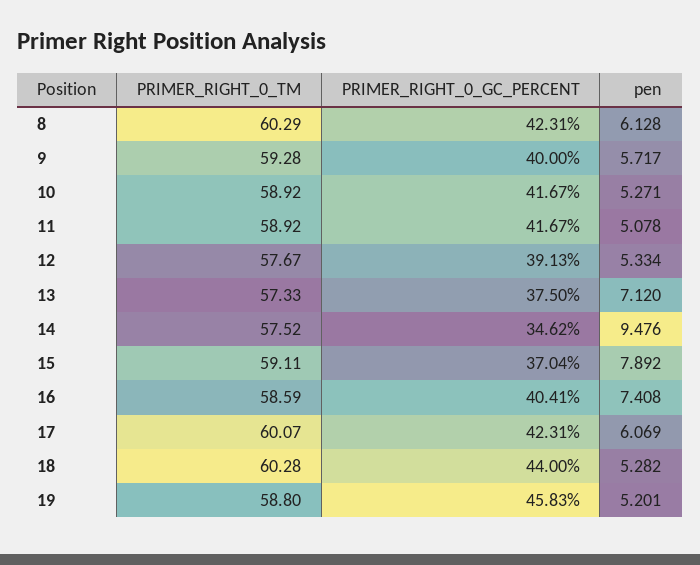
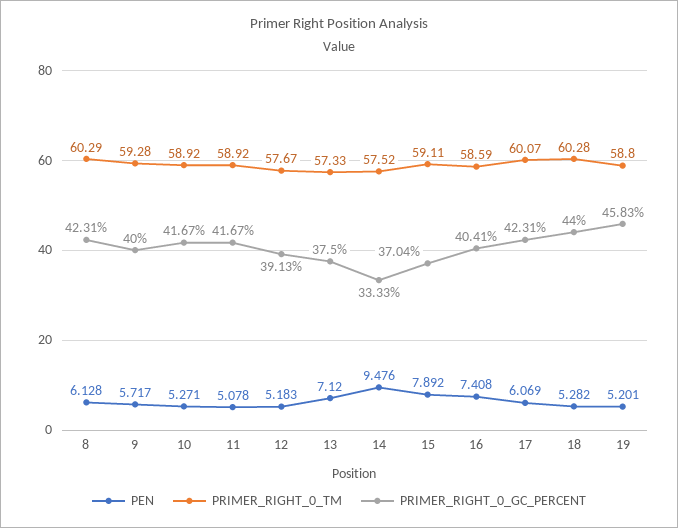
  {
    "PRIMER_RIGHT_0_TM": {
      "8": 60.29,
      "9": 59.28,
      "10": 58.92,
      "11": 58.92,
      "12": 57.67,
      "13": 57.33,
      "14": 57.52,
      "15": 59.11,
      "16": 58.59,
      "17": 60.07,
      "18": 60.28,
      "19": 58.8
    },
    "PRIMER_RIGHT_0_GC_PERCENT": {
      "8": 42.31,
      "9": 40,
      "10": 41.67,
      "11": 41.67,
      "12": 39.13,
      "13": 37.5,
-     "14": 34.62,
+     "14": 33.33,
      "15": 37.04,
      "16": 40.41,
      "17": 42.31,
      "18": 44,
      "19": 45.83
    },
    "pen": {
      "8": 6.128,
      "9": 5.717,
      "10": 5.271,
      "11": 5.078,
-     "12": 5.334,
+     "12": 5.183,
      "13": 7.12,
      "14": 9.476,
      "15": 7.892,
      "16": 7.408,
      "17": 6.069,
      "18": 5.282,
      "19": 5.201
    }
  }

